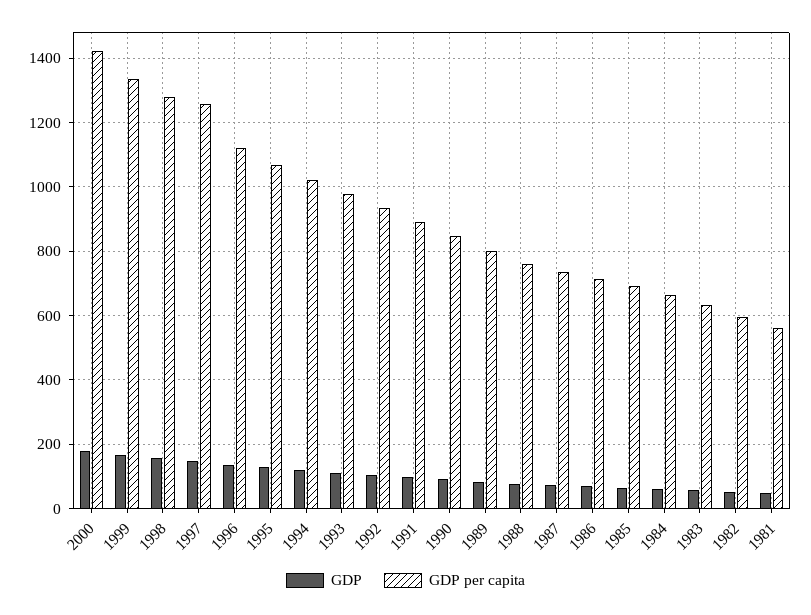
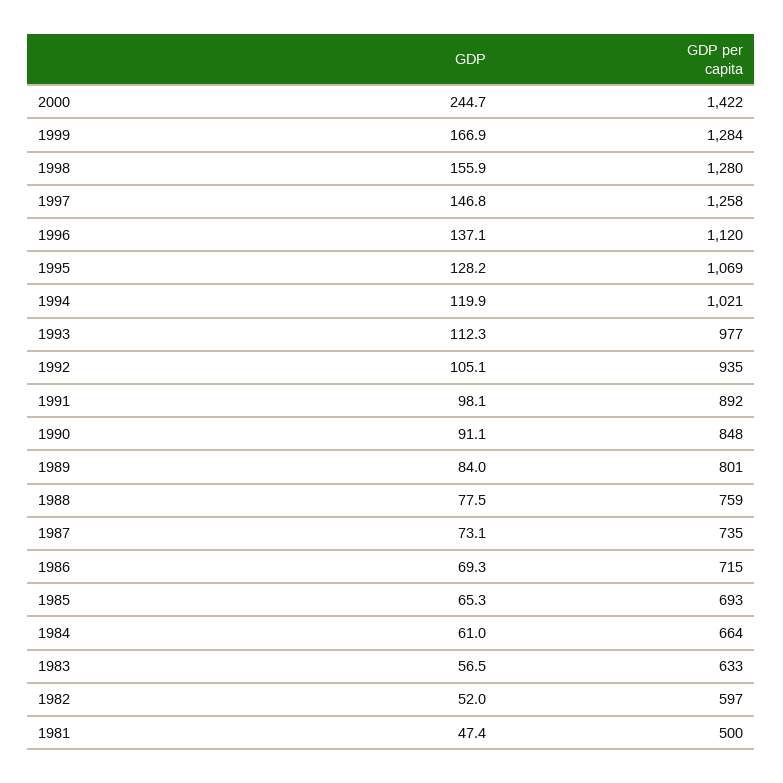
  {
    "GDP": {
-     "2000": 180,
+     "2000": 244.7,
      "1999": 166.9,
      "1998": 155.9,
      "1997": 146.8,
      "1996": 137.1,
      "1995": 128.2,
      "1994": 119.9,
      "1993": 112.3,
      "1992": 105.1,
      "1991": 98.1,
      "1990": 91.1,
      "1989": 84,
      "1988": 77.5,
      "1987": 73.1,
      "1986": 69.3,
      "1985": 65.3,
      "1984": 61,
      "1983": 56.5,
      "1982": 52,
      "1981": 47.4
    },
    "GDP per capita": {
      "2000": 1422,
-     "1999": 1340,
+     "1999": 1284,
      "1998": 1280,
      "1997": 1258,
      "1996": 1120,
      "1995": 1069,
      "1994": 1021,
      "1993": 977,
      "1992": 935,
      "1991": 892,
      "1990": 848,
      "1989": 801,
      "1988": 759,
      "1987": 735,
      "1986": 715,
      "1985": 693,
      "1984": 664,
      "1983": 633,
      "1982": 597,
-     "1981": 560
+     "1981": 500
    }
  }

